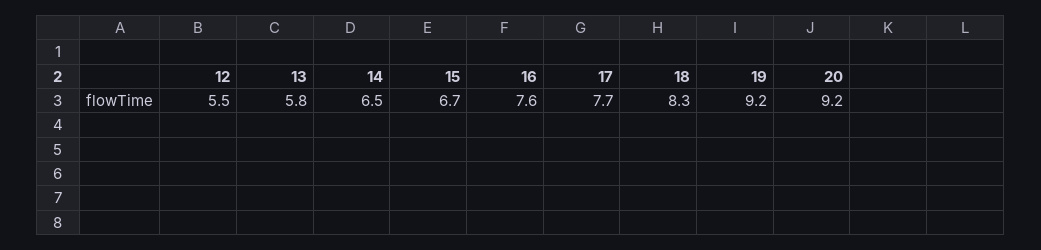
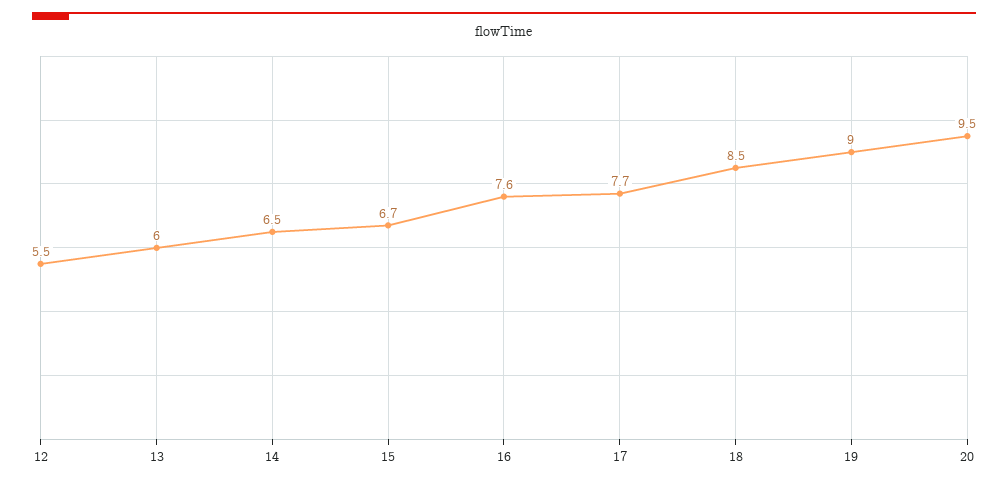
  {
    "12": 5.5,
-   "13": 5.8,
+   "13": 6,
    "14": 6.5,
    "15": 6.7,
    "16": 7.6,
    "17": 7.7,
-   "18": 8.3,
+   "18": 8.5,
-   "19": 9.2,
+   "19": 9,
-   "20": 9.2
+   "20": 9.5
  }

